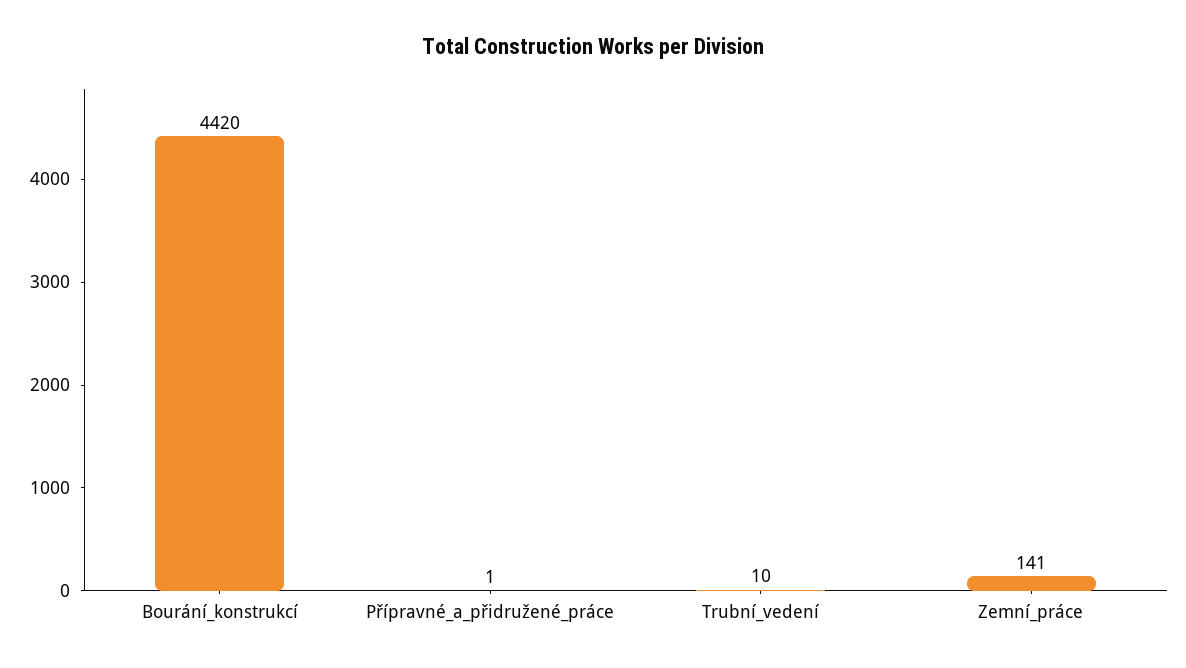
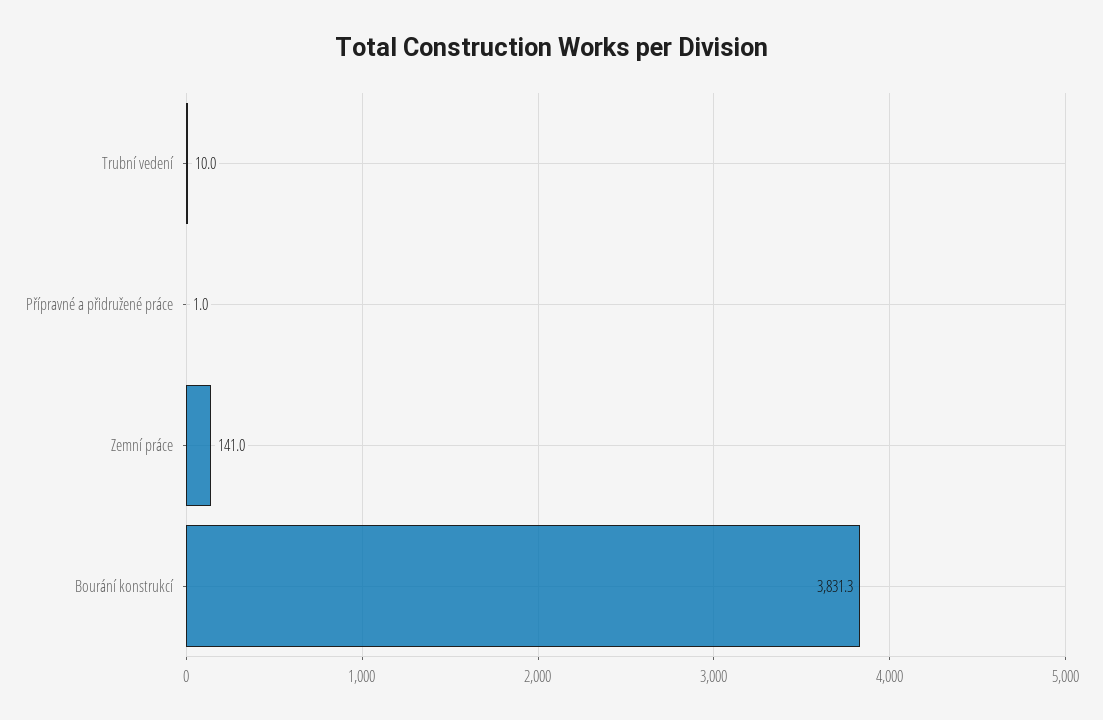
  {
-   "Bourání_konstrukcí": 4420,
+   "Bourání_konstrukcí": 3831.3,
    "Přípravné_a_přidružené_práce": 1,
    "Trubní_vedení": 10,
    "Zemní_práce": 141
  }

